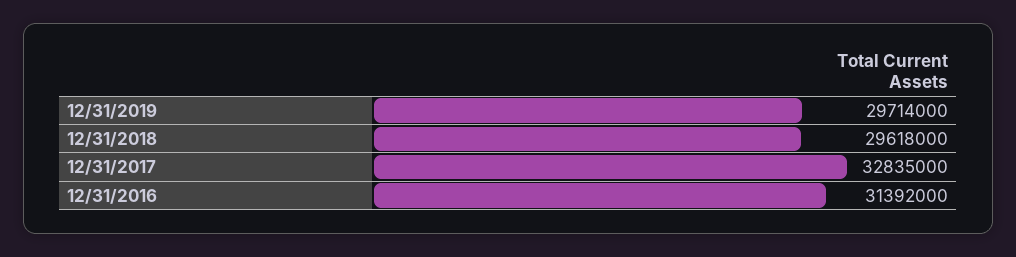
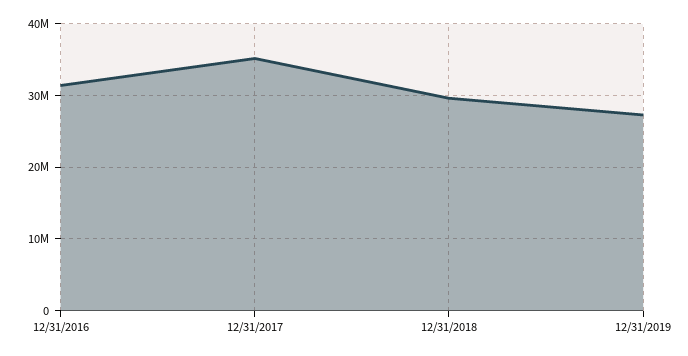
  {
-   "12/31/2019": 29714000,
+   "12/31/2019": 27000000,
    "12/31/2018": 29618000,
-   "12/31/2017": 32835000,
+   "12/31/2017": 35000000,
    "12/31/2016": 31392000
  }

